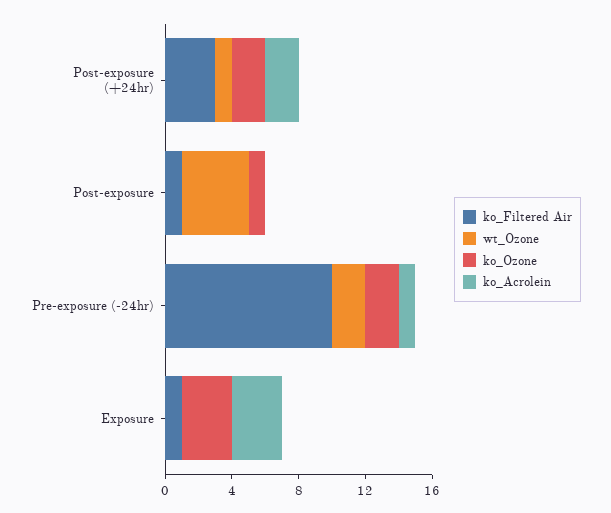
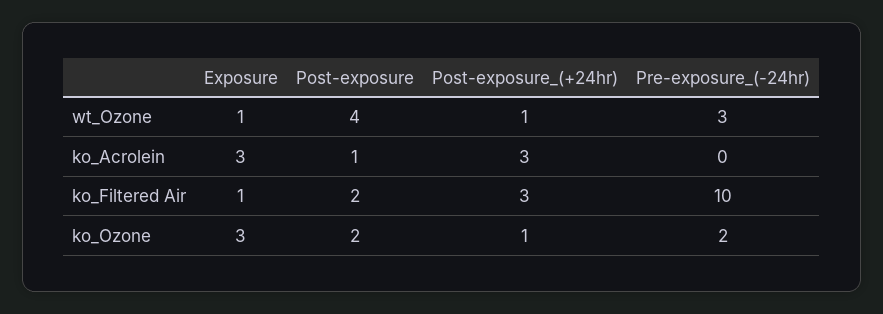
  {
    "ko_Filtered Air": {
      "Post-exposure (+24hr)": 3,
-     "Post-exposure": 1,
+     "Post-exposure": 2,
      "Pre-exposure (-24hr)": 10,
      "Exposure": 1
    },
    "wt_Ozone": {
      "Post-exposure (+24hr)": 1,
      "Post-exposure": 4,
-     "Pre-exposure (-24hr)": 2,
+     "Pre-exposure (-24hr)": 3,
-     "Exposure": 0
+     "Exposure": 1
    },
    "ko_Ozone": {
-     "Post-exposure (+24hr)": 2,
+     "Post-exposure (+24hr)": 1,
-     "Post-exposure": 1,
+     "Post-exposure": 2,
      "Pre-exposure (-24hr)": 2,
      "Exposure": 3
    },
    "ko_Acrolein": {
-     "Post-exposure (+24hr)": 2,
+     "Post-exposure (+24hr)": 3,
-     "Post-exposure": 0,
+     "Post-exposure": 1,
-     "Pre-exposure (-24hr)": 1,
+     "Pre-exposure (-24hr)": 0,
      "Exposure": 3
    }
  }

